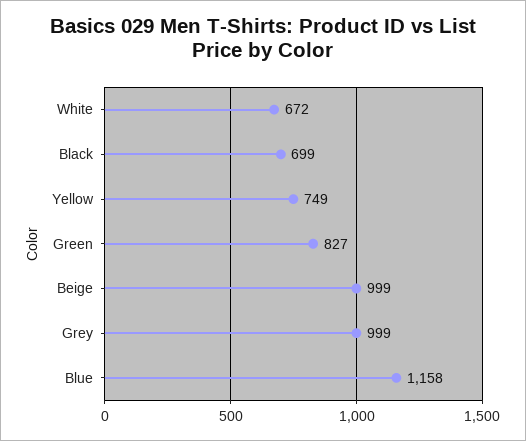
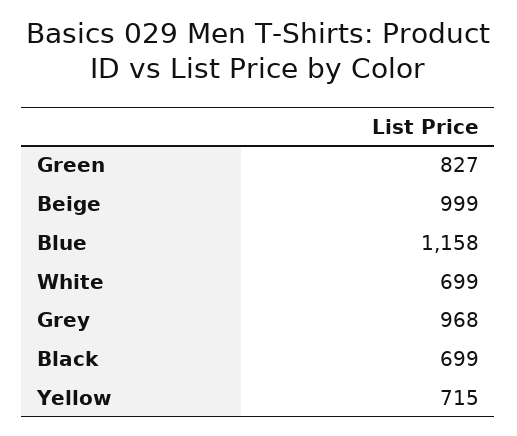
  {
-   "White": 672,
+   "White": 699,
    "Black": 699,
-   "Yellow": 749,
+   "Yellow": 715,
    "Green": 827,
    "Beige": 999,
-   "Grey": 999,
+   "Grey": 968,
    "Blue": 1158
  }

